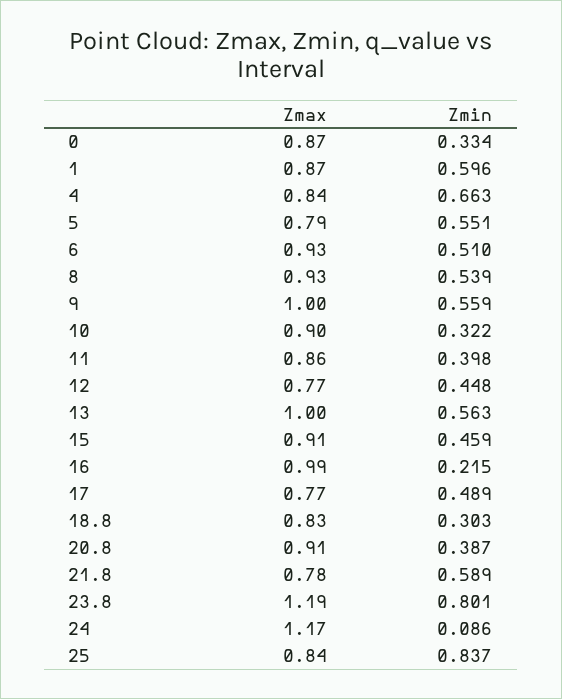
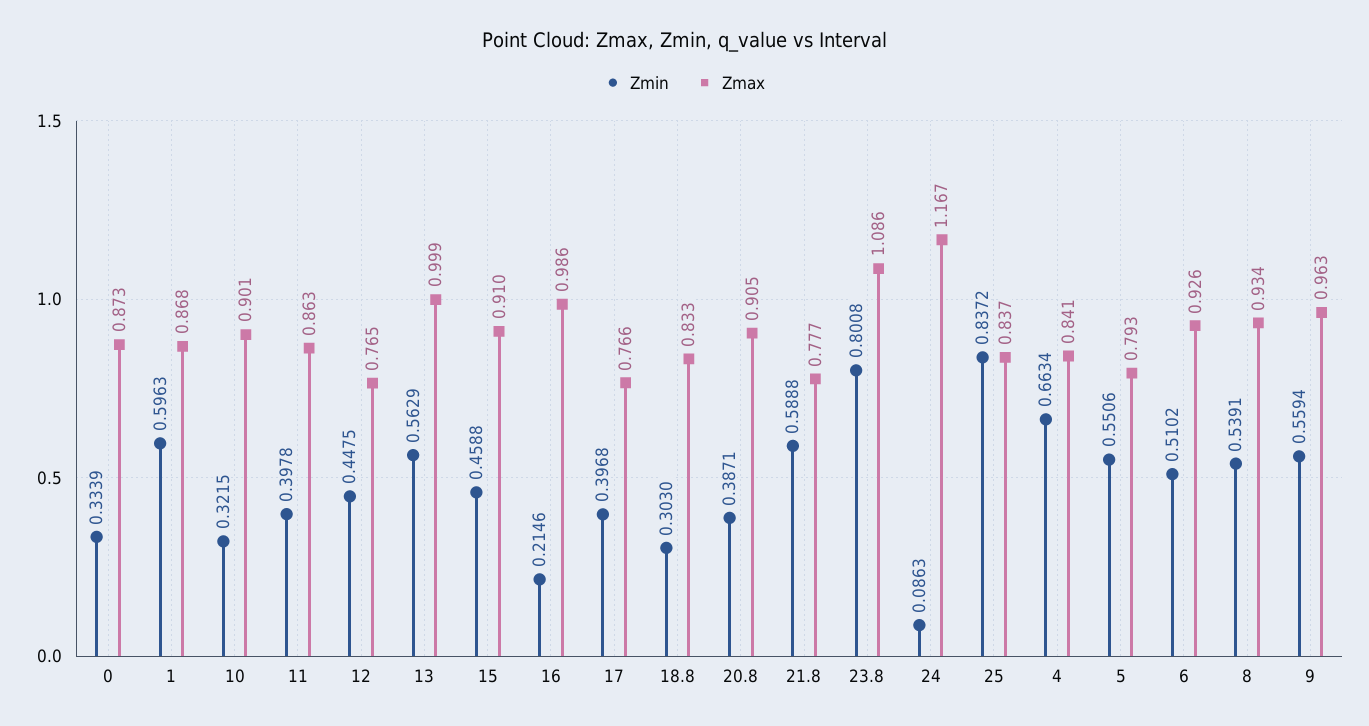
  {
    "Zmax": {
      "0": 0.873,
      "1": 0.868,
      "4": 0.841,
      "5": 0.793,
      "6": 0.926,
      "8": 0.934,
-     "9": 1,
+     "9": 0.963,
      "10": 0.901,
      "11": 0.863,
      "12": 0.765,
      "13": 0.999,
      "15": 0.91,
      "16": 0.986,
      "17": 0.766,
      "18.8": 0.833,
      "20.8": 0.905,
      "21.8": 0.777,
-     "23.8": 1.19,
+     "23.8": 1.086,
      "24": 1.167,
      "25": 0.837
    },
    "Zmin": {
      "0": 0.3339,
      "1": 0.5963,
      "4": 0.6634,
      "5": 0.5506,
      "6": 0.5102,
      "8": 0.5391,
      "9": 0.5594,
      "10": 0.3215,
      "11": 0.3978,
      "12": 0.4475,
      "13": 0.5629,
      "15": 0.4588,
      "16": 0.2146,
-     "17": 0.489,
+     "17": 0.3968,
      "18.8": 0.303,
      "20.8": 0.3871,
      "21.8": 0.5888,
      "23.8": 0.8008,
      "24": 0.0863,
      "25": 0.8372
    }
  }

